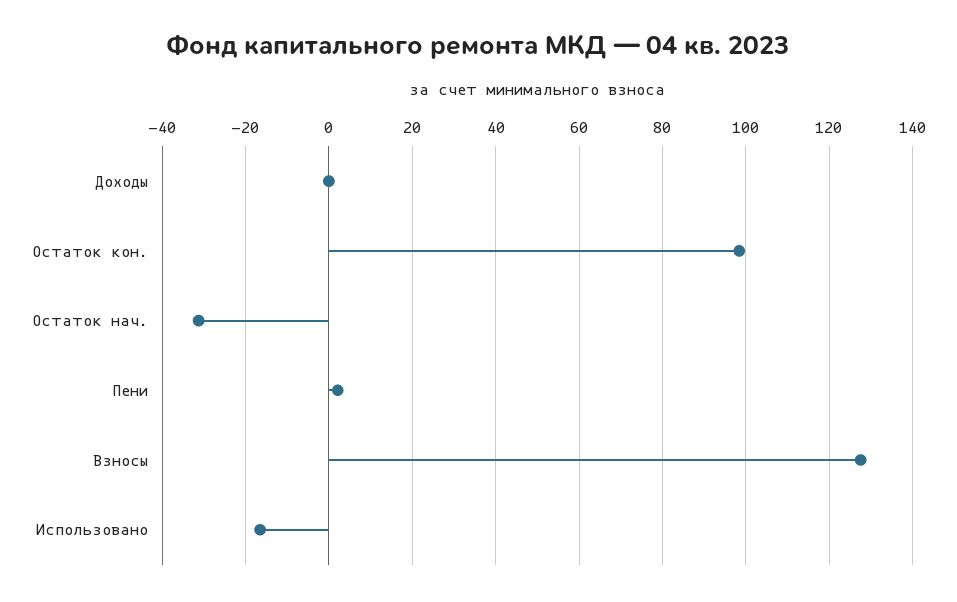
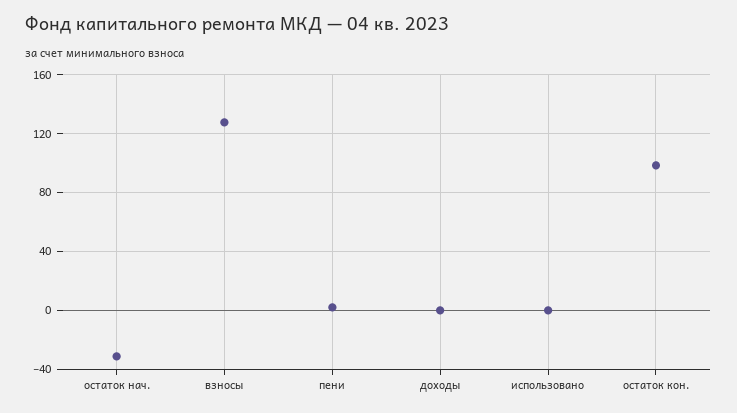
  {
    "Доходы": 0,
    "Остаток кон.": 98,
    "Остаток нач.": -32,
    "Пени": 2,
    "Взносы": 128,
-   "Использовано": -16
+   "Использовано": 0
  }

